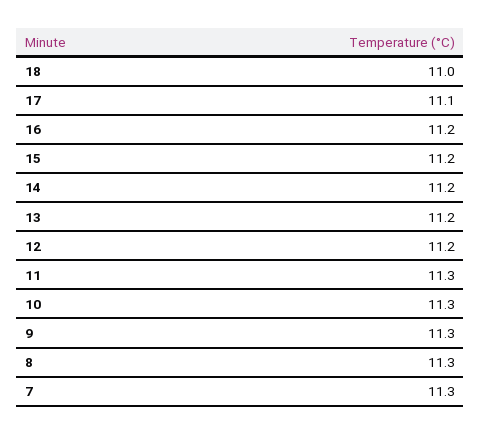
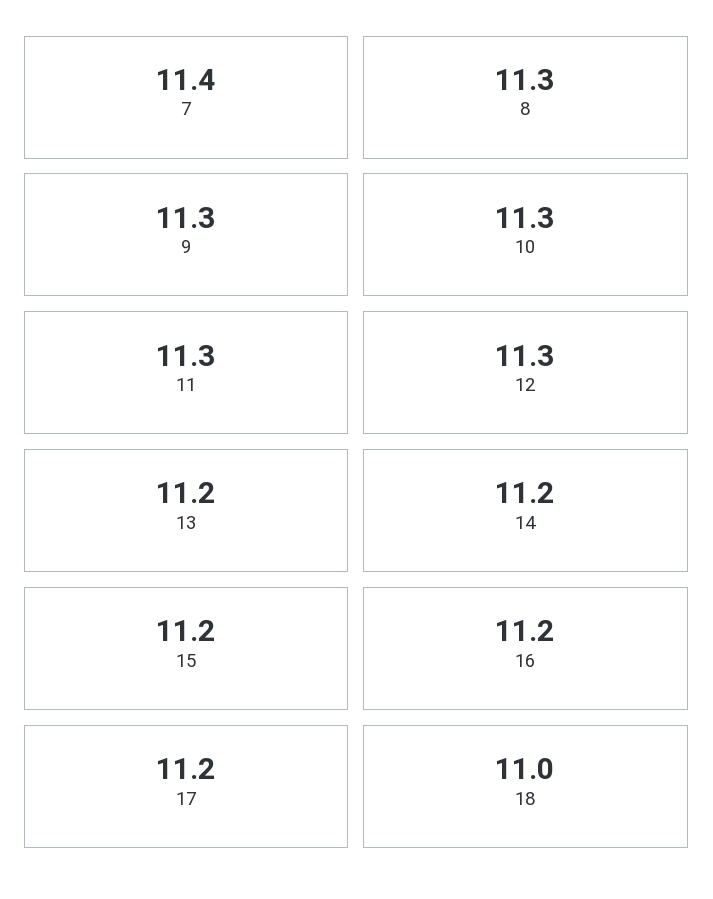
  {
    "18": 11,
-   "17": 11.1,
+   "17": 11.2,
    "16": 11.2,
    "15": 11.2,
    "14": 11.2,
    "13": 11.2,
-   "12": 11.2,
+   "12": 11.3,
    "11": 11.3,
    "10": 11.3,
    "9": 11.3,
    "8": 11.3,
-   "7": 11.3
+   "7": 11.4
  }

